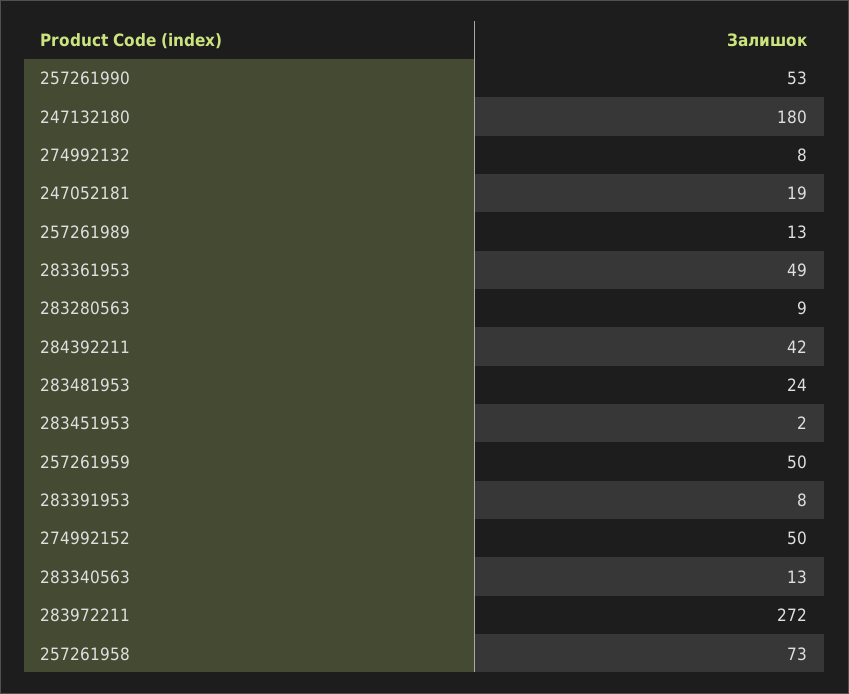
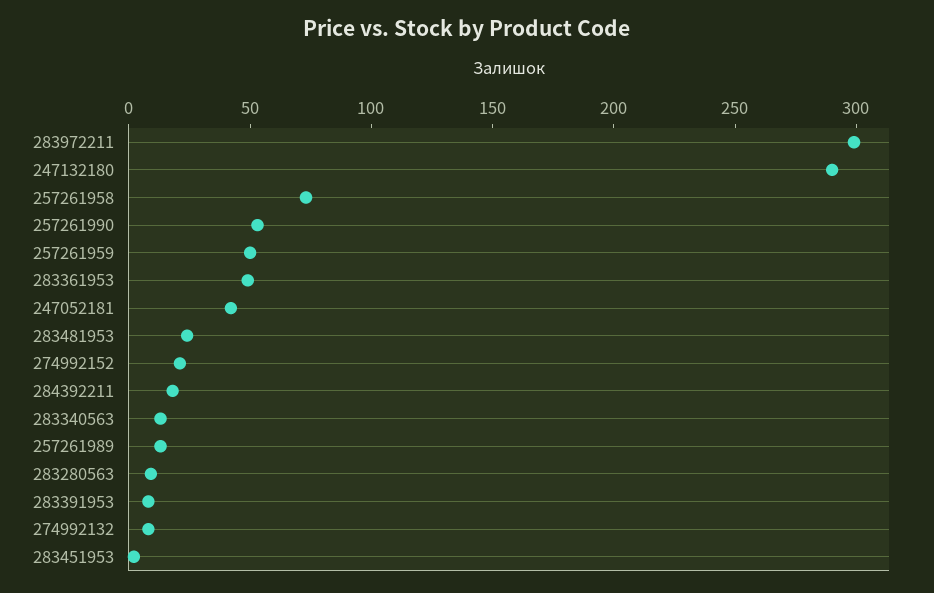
  {
    "257261990": 53,
-   "247132180": 180,
+   "247132180": 290,
    "274992132": 8,
-   "247052181": 19,
+   "247052181": 40,
    "257261989": 13,
    "283361953": 49,
    "283280563": 9,
-   "284392211": 42,
+   "284392211": 20,
    "283481953": 24,
    "283451953": 2,
    "257261959": 50,
    "283391953": 8,
-   "274992152": 50,
+   "274992152": 20,
    "283340563": 13,
-   "283972211": 272,
+   "283972211": 300,
    "257261958": 73
  }

